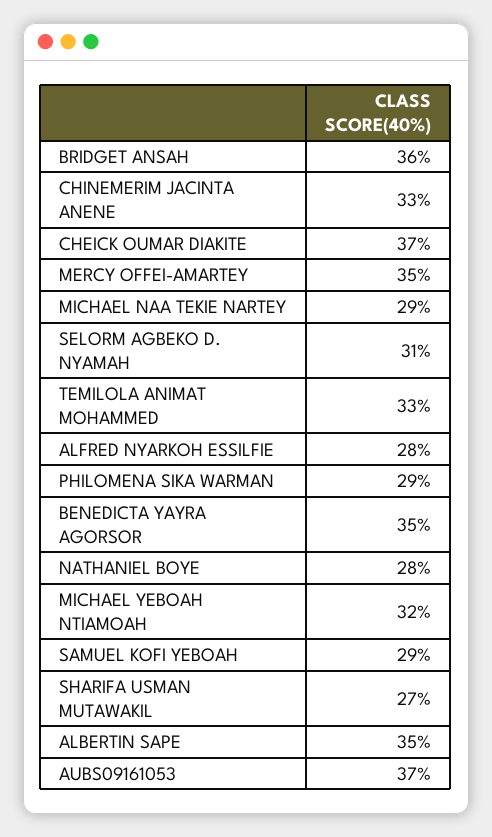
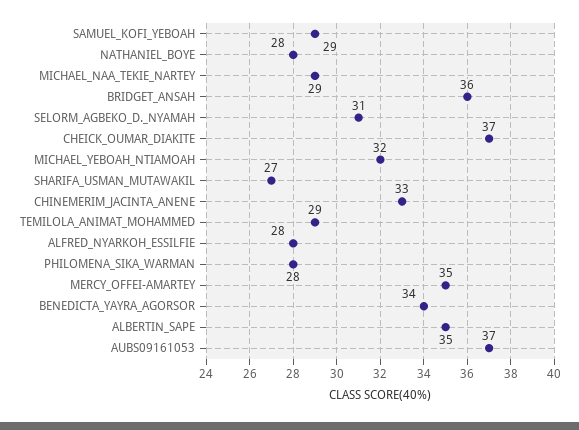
  {
    "BRIDGET ANSAH": 36,
    "CHINEMERIM JACINTA ANENE": 33,
    "CHEICK OUMAR DIAKITE": 37,
    "MERCY OFFEI-AMARTEY": 35,
    "MICHAEL NAA TEKIE NARTEY": 29,
    "SELORM AGBEKO D. NYAMAH": 31,
-   "TEMILOLA ANIMAT MOHAMMED": 33,
+   "TEMILOLA ANIMAT MOHAMMED": 29,
    "ALFRED NYARKOH ESSILFIE": 28,
-   "PHILOMENA SIKA WARMAN": 29,
+   "PHILOMENA SIKA WARMAN": 28,
-   "BENEDICTA YAYRA AGORSOR": 35,
+   "BENEDICTA YAYRA AGORSOR": 34,
    "NATHANIEL BOYE": 28,
    "MICHAEL YEBOAH NTIAMOAH": 32,
    "SAMUEL KOFI YEBOAH": 29,
    "SHARIFA USMAN MUTAWAKIL": 27,
    "ALBERTIN SAPE": 35,
    "AUBS09161053": 37
  }

